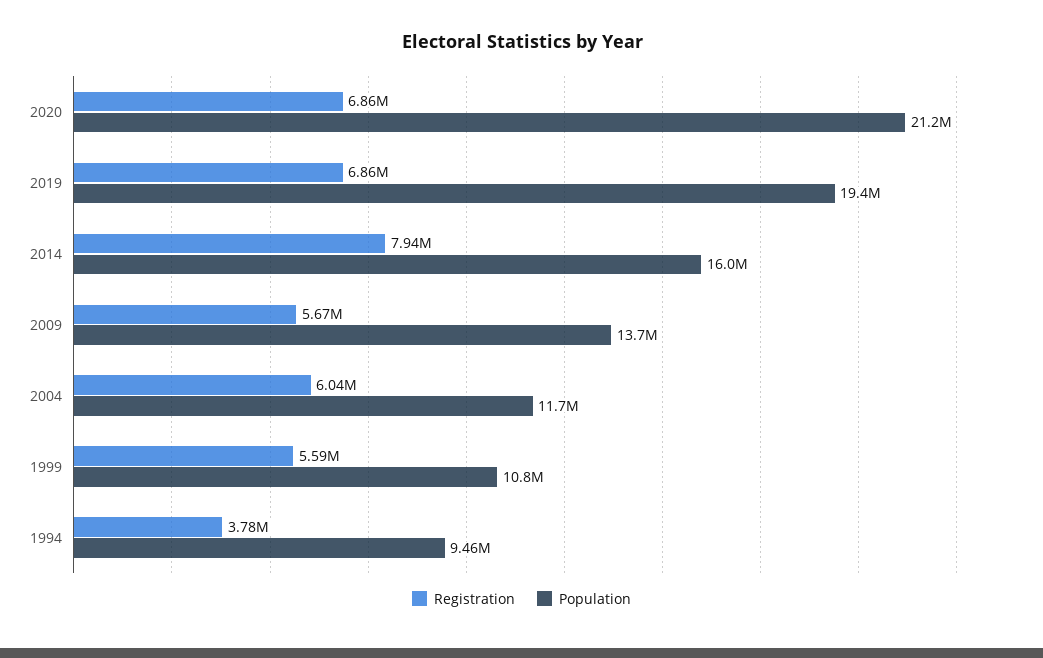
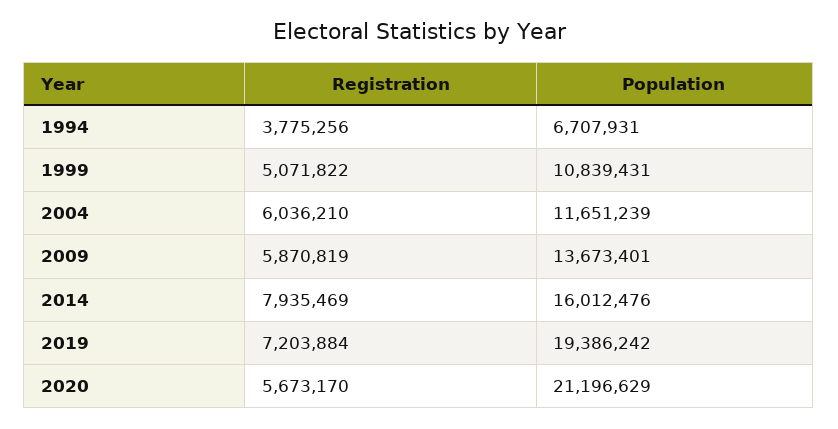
  {
    "Registration": {
-     "2020": 6860000,
+     "2020": 5673170,
-     "2019": 6860000,
+     "2019": 7203884,
      "2014": 7935469,
-     "2009": 5670000,
+     "2009": 5870819,
      "2004": 6036210,
-     "1999": 5590000,
+     "1999": 5071822,
      "1994": 3775256
    },
    "Population": {
      "2020": 21196629,
      "2019": 19386242,
      "2014": 16012476,
      "2009": 13673401,
      "2004": 11651239,
      "1999": 10839431,
-     "1994": 9460000
+     "1994": 6707931
    }
  }

